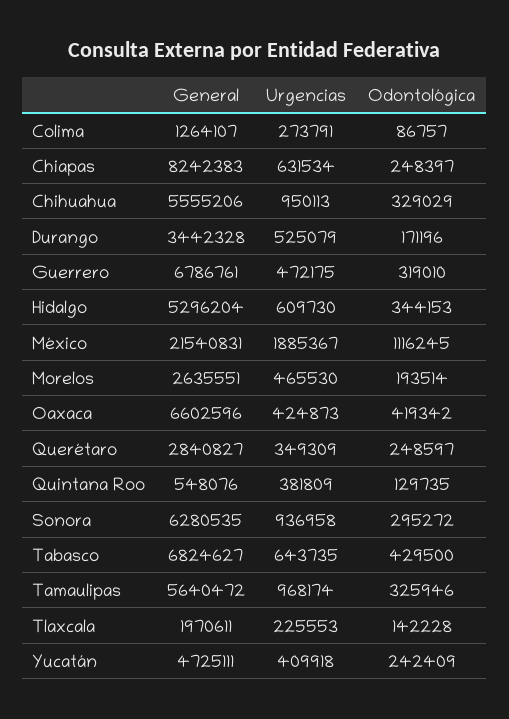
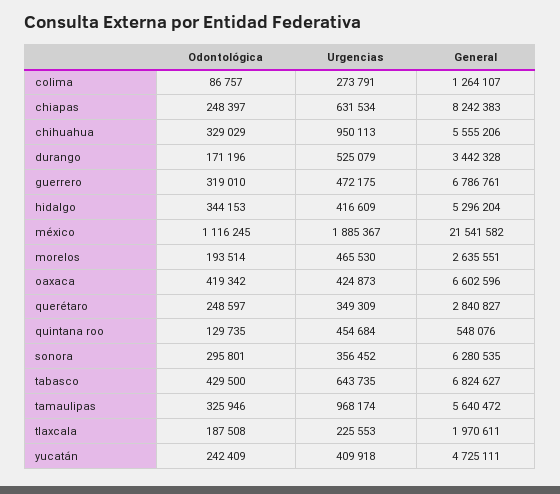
  {
    "General": {
      "Colima": 1264107,
      "Chiapas": 8242383,
      "Chihuahua": 5555206,
      "Durango": 3442328,
      "Guerrero": 6786761,
      "Hidalgo": 5296204,
-     "México": 21540831,
+     "México": 21541582,
      "Morelos": 2635551,
      "Oaxaca": 6602596,
      "Querétaro": 2840827,
      "Quintana Roo": 548076,
      "Sonora": 6280535,
      "Tabasco": 6824627,
      "Tamaulipas": 5640472,
      "Tlaxcala": 1970611,
      "Yucatán": 4725111
    },
    "Urgencias": {
      "Colima": 273791,
      "Chiapas": 631534,
      "Chihuahua": 950113,
      "Durango": 525079,
      "Guerrero": 472175,
-     "Hidalgo": 609730,
+     "Hidalgo": 416609,
      "México": 1885367,
      "Morelos": 465530,
      "Oaxaca": 424873,
      "Querétaro": 349309,
-     "Quintana Roo": 381809,
+     "Quintana Roo": 454684,
-     "Sonora": 936958,
+     "Sonora": 356452,
      "Tabasco": 643735,
      "Tamaulipas": 968174,
      "Tlaxcala": 225553,
      "Yucatán": 409918
    },
    "Odontológica": {
      "Colima": 86757,
      "Chiapas": 248397,
      "Chihuahua": 329029,
      "Durango": 171196,
      "Guerrero": 319010,
      "Hidalgo": 344153,
      "México": 1116245,
      "Morelos": 193514,
      "Oaxaca": 419342,
      "Querétaro": 248597,
      "Quintana Roo": 129735,
-     "Sonora": 295272,
+     "Sonora": 295801,
      "Tabasco": 429500,
      "Tamaulipas": 325946,
-     "Tlaxcala": 142228,
+     "Tlaxcala": 187508,
      "Yucatán": 242409
    }
  }

